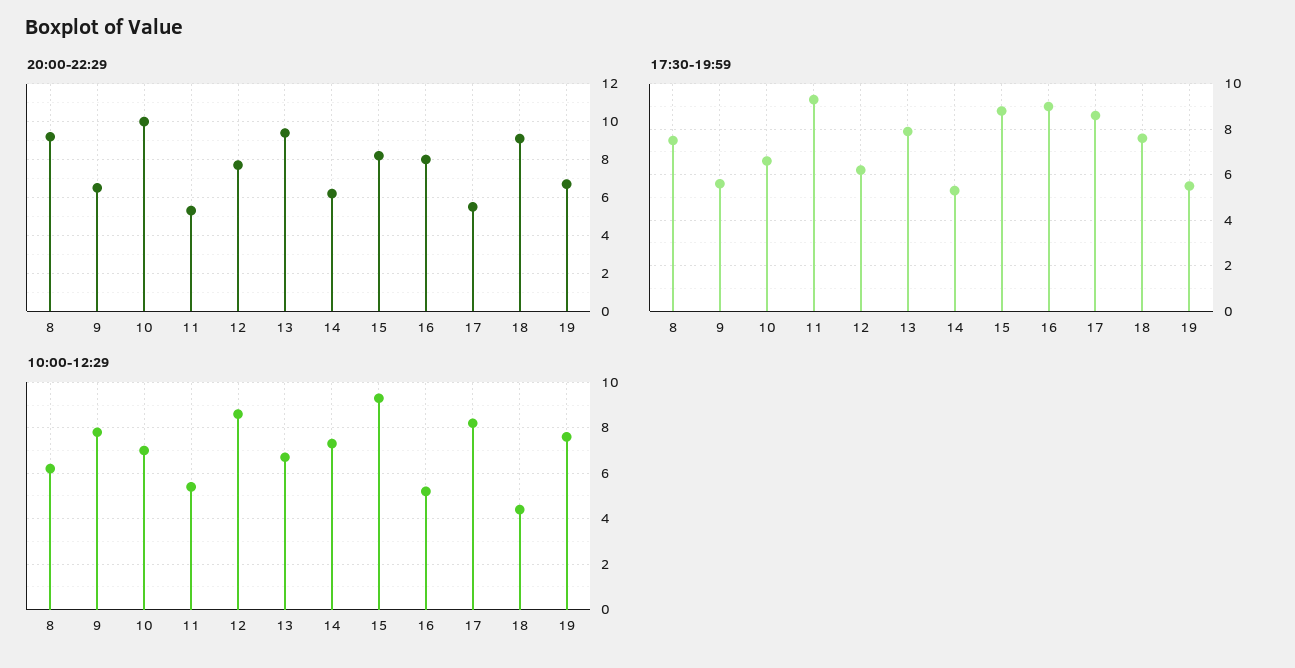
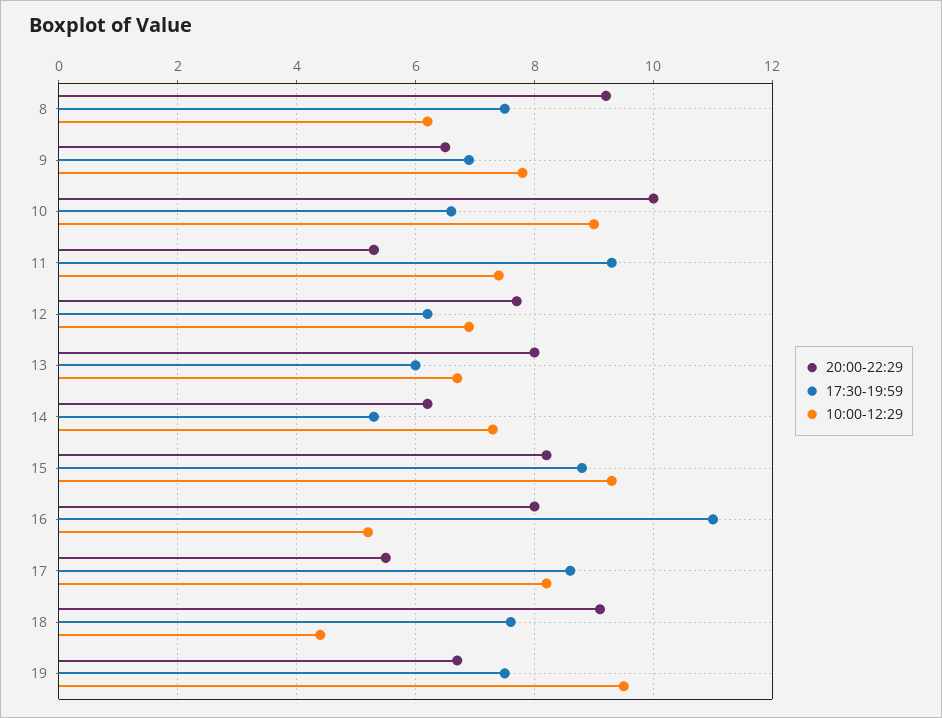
  {
    "20:00-22:29": {
      "8": 9,
      "9": 6.5,
      "10": 10,
      "11": 5.5,
      "12": 7.5,
-     "13": 9.5,
+     "13": 8,
      "14": 6,
      "15": 8,
      "16": 8,
      "17": 5.5,
      "18": 9,
      "19": 6.5
    },
    "17:30-19:59": {
      "8": 7.5,
-     "9": 5.5,
+     "9": 7,
      "10": 6.5,
      "11": 9.5,
      "12": 6,
-     "13": 8,
+     "13": 6,
      "14": 5.5,
      "15": 9,
-     "16": 9,
+     "16": 11,
      "17": 8.5,
      "18": 7.5,
-     "19": 5.5
+     "19": 7.5
    },
    "10:00-12:29": {
      "8": 6,
      "9": 8,
-     "10": 7,
+     "10": 9,
-     "11": 5.5,
+     "11": 7.5,
-     "12": 8.5,
+     "12": 7,
      "13": 6.5,
      "14": 7.5,
      "15": 9.5,
      "16": 5,
      "17": 8,
      "18": 4.5,
-     "19": 7.5
+     "19": 9.5
    }
  }

